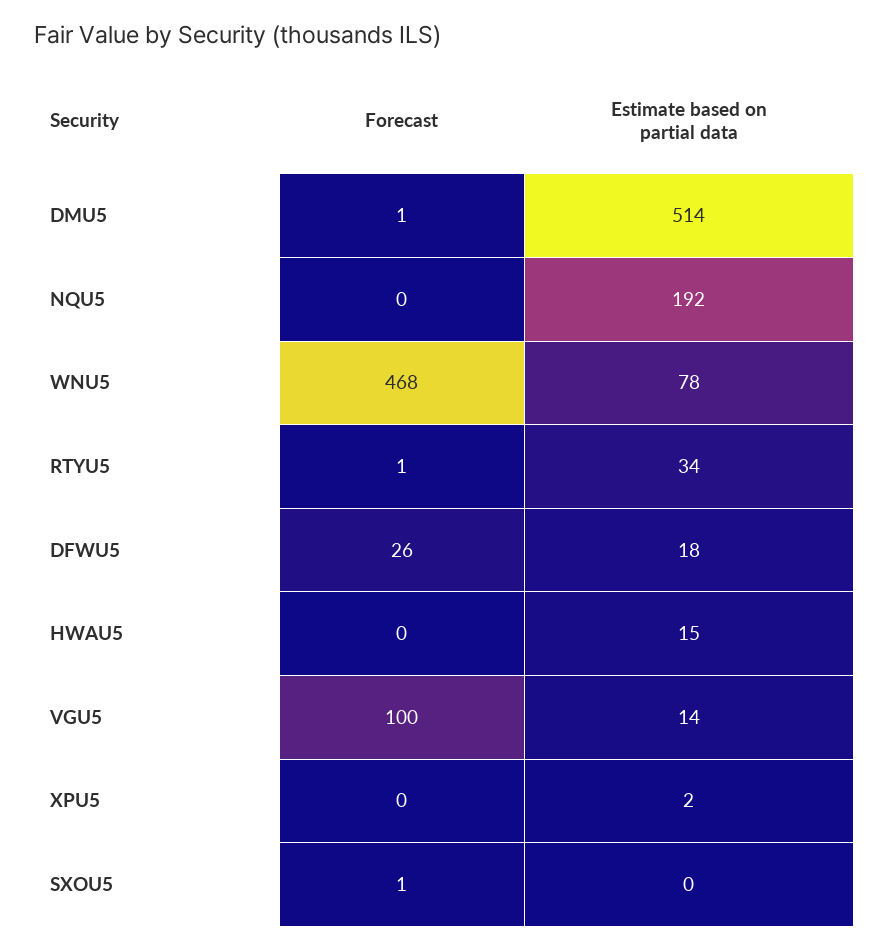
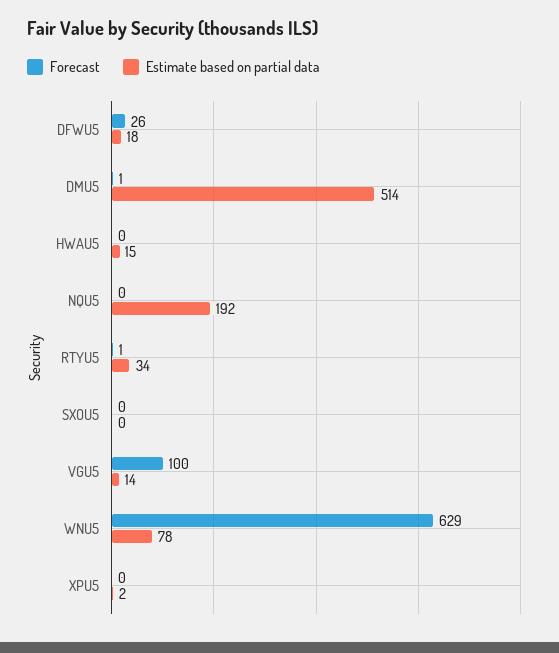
  {
    "Forecast": {
      "DMU5": 1,
      "NQU5": 0,
-     "WNU5": 468,
+     "WNU5": 629,
      "RTYU5": 1,
      "DFWU5": 26,
      "HWAU5": 0,
      "VGU5": 100,
      "XPU5": 0,
-     "SXOU5": 1
+     "SXOU5": 0
    },
    "Estimate based on partial data": {
      "DMU5": 514,
      "NQU5": 192,
      "WNU5": 78,
      "RTYU5": 34,
      "DFWU5": 18,
      "HWAU5": 15,
      "VGU5": 14,
      "XPU5": 2,
      "SXOU5": 0
    }
  }

